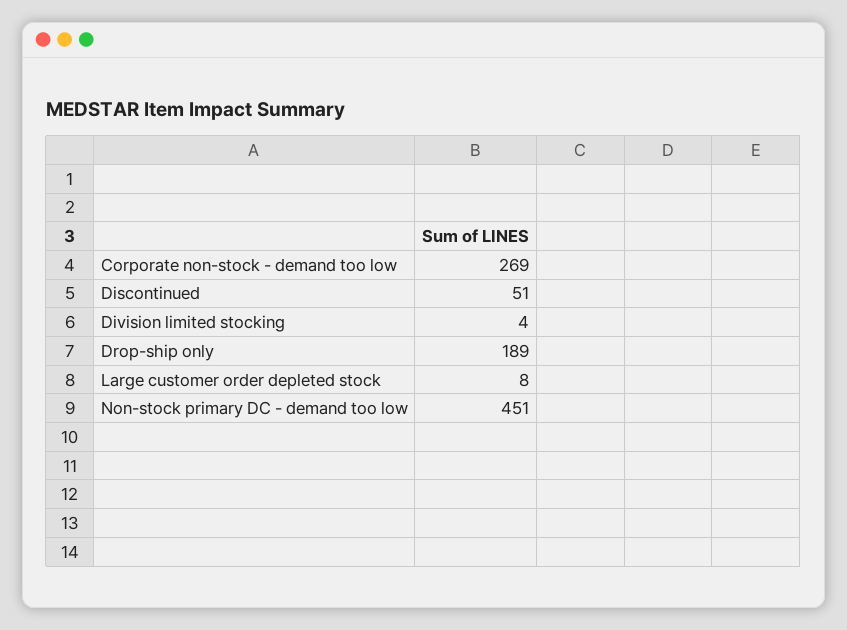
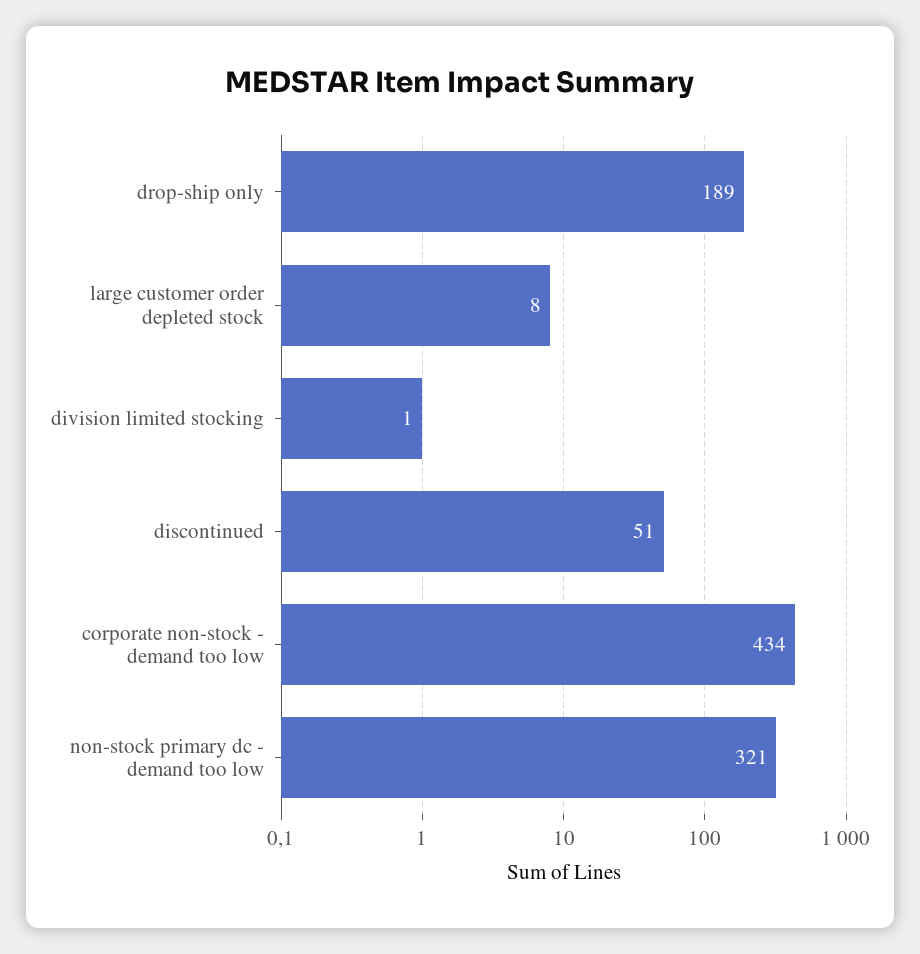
  {
-   "Corporate non-stock - demand too low": 269,
+   "Corporate non-stock - demand too low": 434,
    "Discontinued": 51,
-   "Division limited stocking": 4,
+   "Division limited stocking": 1,
    "Drop-ship only": 189,
    "Large customer order depleted stock": 8,
-   "Non-stock primary DC - demand too low": 451
+   "Non-stock primary DC - demand too low": 321
  }

